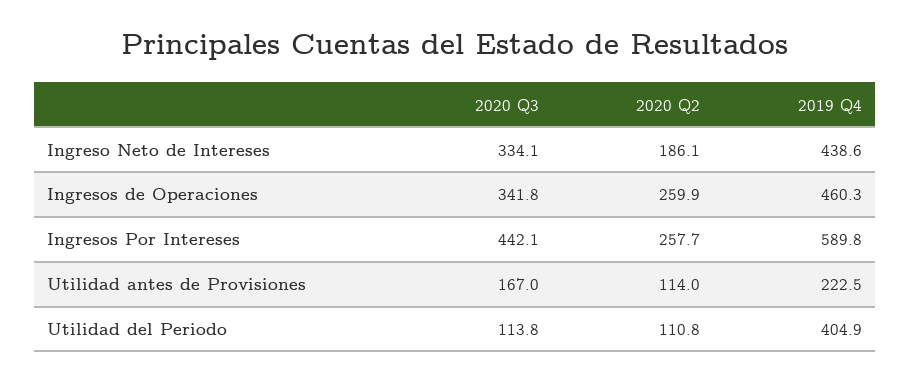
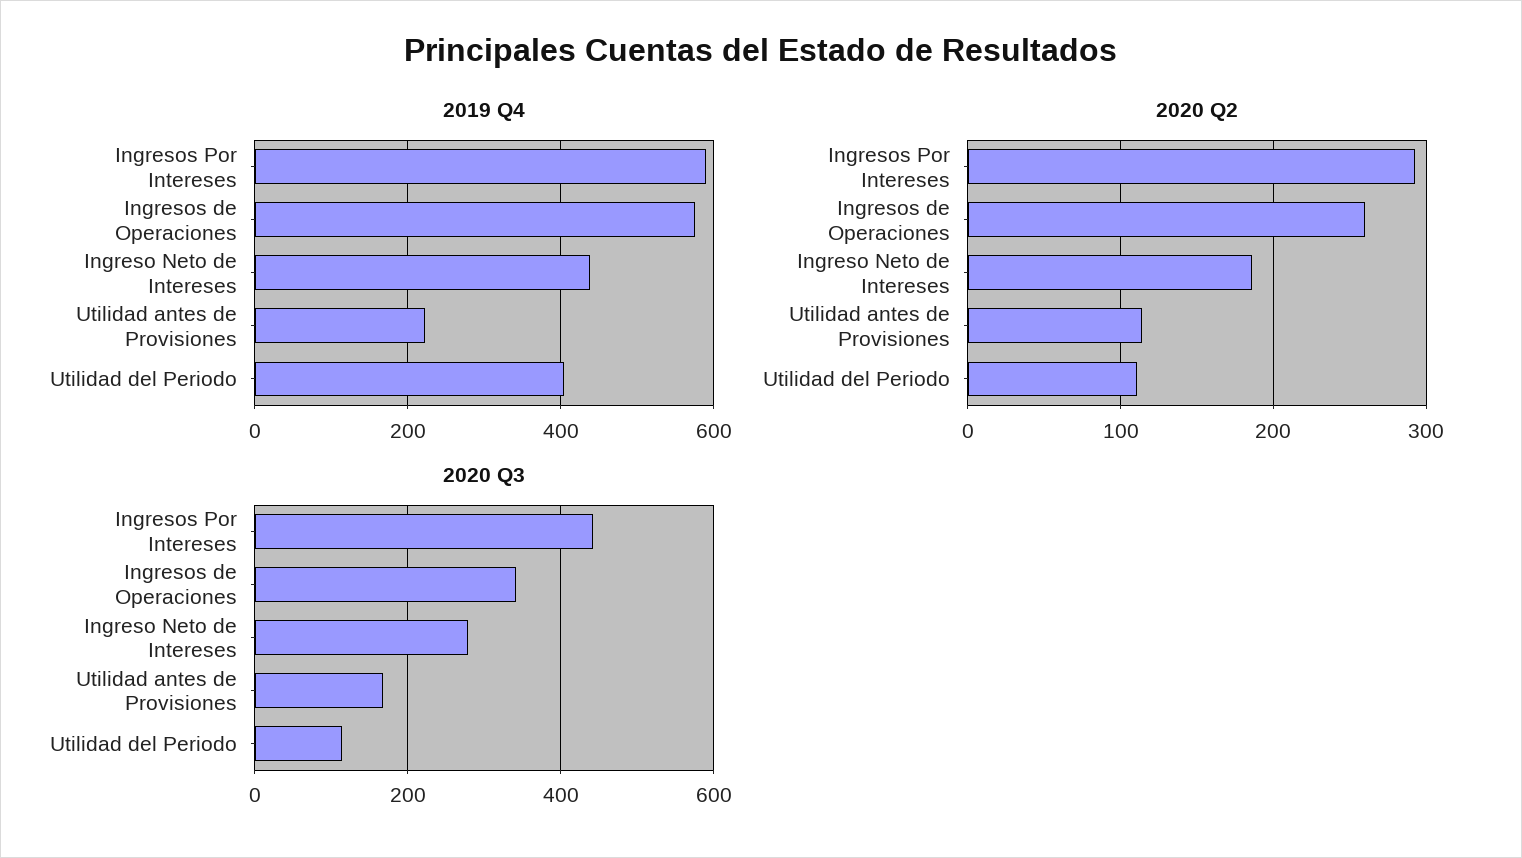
  {
    "2020 Q3": {
-     "Ingreso Neto de Intereses": 334.1,
+     "Ingreso Neto de Intereses": 280,
      "Ingresos de Operaciones": 341.8,
      "Ingresos Por Intereses": 442.1,
      "Utilidad antes de Provisiones": 167,
      "Utilidad del Periodo": 113.8
    },
    "2020 Q2": {
      "Ingreso Neto de Intereses": 186.1,
      "Ingresos de Operaciones": 259.9,
-     "Ingresos Por Intereses": 257.7,
+     "Ingresos Por Intereses": 290,
      "Utilidad antes de Provisiones": 114,
      "Utilidad del Periodo": 110.8
    },
    "2019 Q4": {
      "Ingreso Neto de Intereses": 438.6,
-     "Ingresos de Operaciones": 460.3,
+     "Ingresos de Operaciones": 580,
      "Ingresos Por Intereses": 589.8,
      "Utilidad antes de Provisiones": 222.5,
      "Utilidad del Periodo": 404.9
    }
  }

